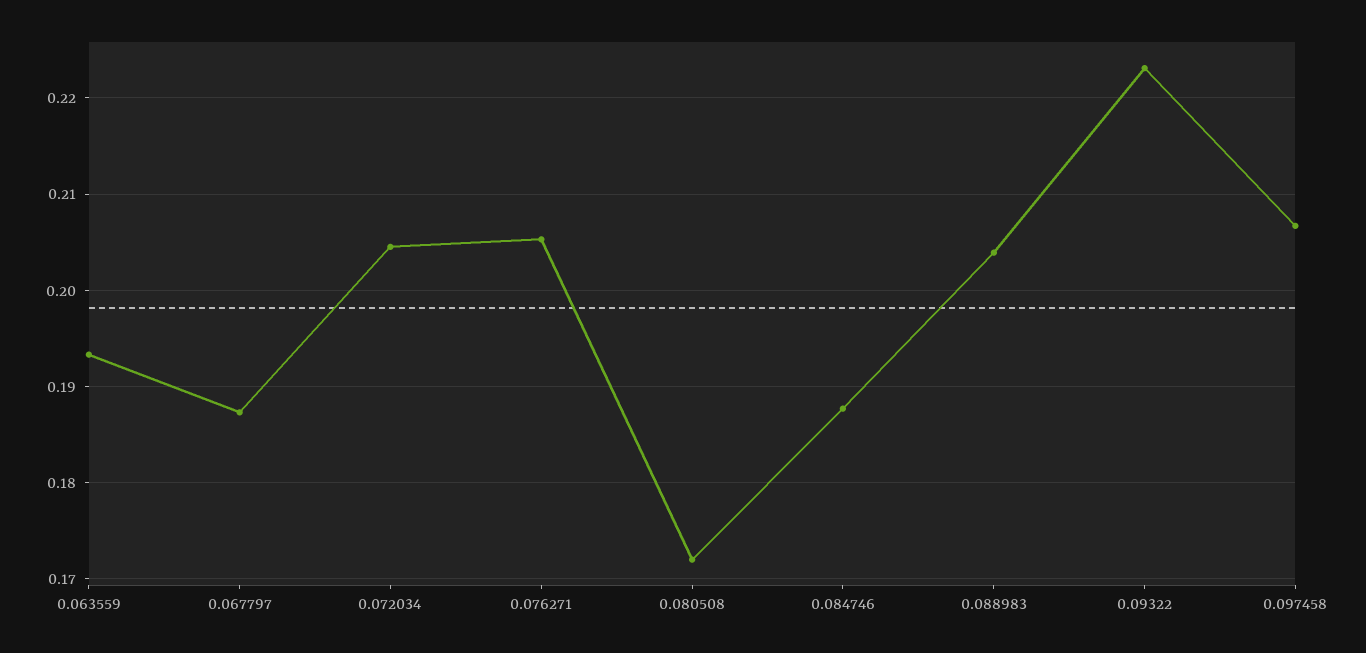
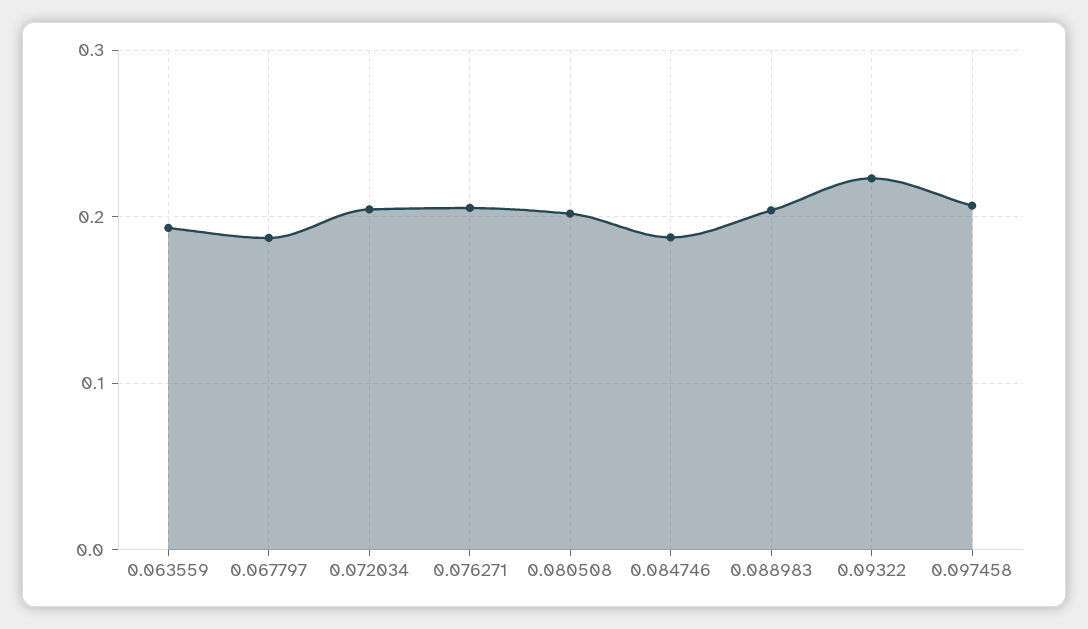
  {
    "0.063559": 0.193,
    "0.067797": 0.187,
    "0.072034": 0.205,
    "0.076271": 0.205,
-   "0.080508": 0.172,
+   "0.080508": 0.2,
    "0.084746": 0.188,
    "0.088983": 0.204,
    "0.09322": 0.223,
    "0.097458": 0.207
  }

